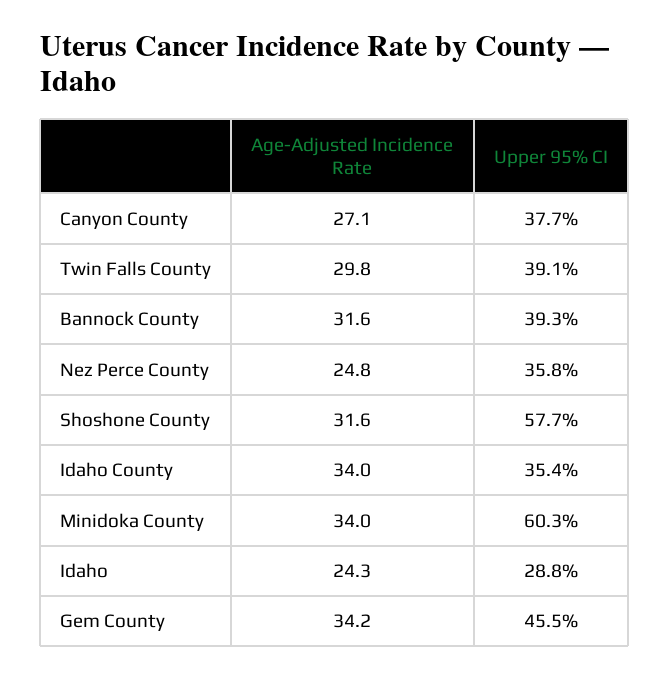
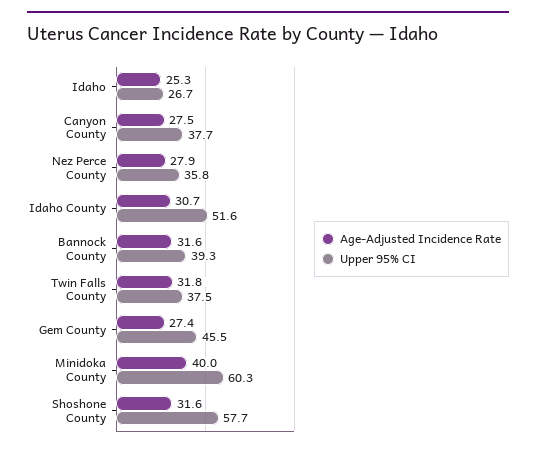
  {
    "Age-Adjusted Incidence Rate": {
-     "Canyon County": 27.1,
+     "Canyon County": 27.5,
-     "Twin Falls County": 29.8,
+     "Twin Falls County": 31.8,
      "Bannock County": 31.6,
-     "Nez Perce County": 24.8,
+     "Nez Perce County": 27.9,
      "Shoshone County": 31.6,
-     "Idaho County": 34,
+     "Idaho County": 30.7,
-     "Minidoka County": 34,
+     "Minidoka County": 40,
-     "Idaho": 24.3,
+     "Idaho": 25.3,
-     "Gem County": 34.2
+     "Gem County": 27.4
    },
    "Upper 95% CI": {
      "Canyon County": 37.7,
-     "Twin Falls County": 39.1,
+     "Twin Falls County": 37.5,
      "Bannock County": 39.3,
      "Nez Perce County": 35.8,
      "Shoshone County": 57.7,
-     "Idaho County": 35.4,
+     "Idaho County": 51.6,
      "Minidoka County": 60.3,
-     "Idaho": 28.8,
+     "Idaho": 26.7,
      "Gem County": 45.5
    }
  }

